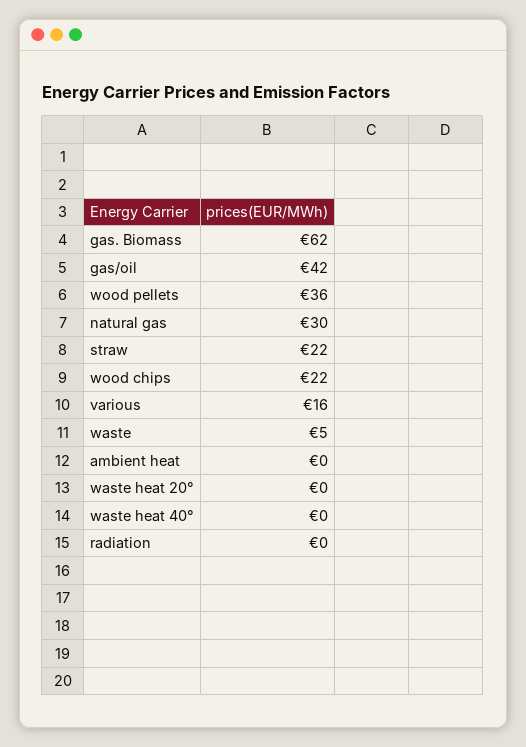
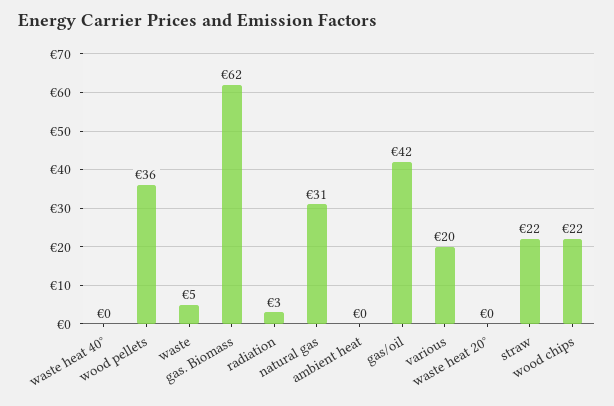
  {
    "gas. Biomass": 62,
    "gas/oil": 42,
    "wood pellets": 36,
-   "natural gas": 30,
+   "natural gas": 31,
    "straw": 22,
    "wood chips": 22,
-   "various": 16,
+   "various": 20,
    "waste": 5,
    "ambient heat": 0,
    "waste heat 20°": 0,
    "waste heat 40°": 0,
-   "radiation": 0
+   "radiation": 3
  }

